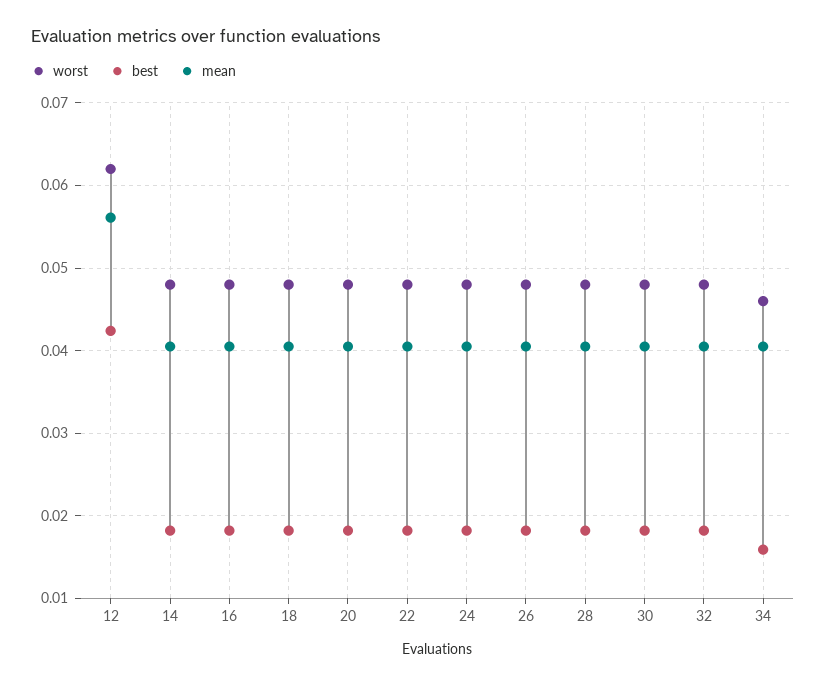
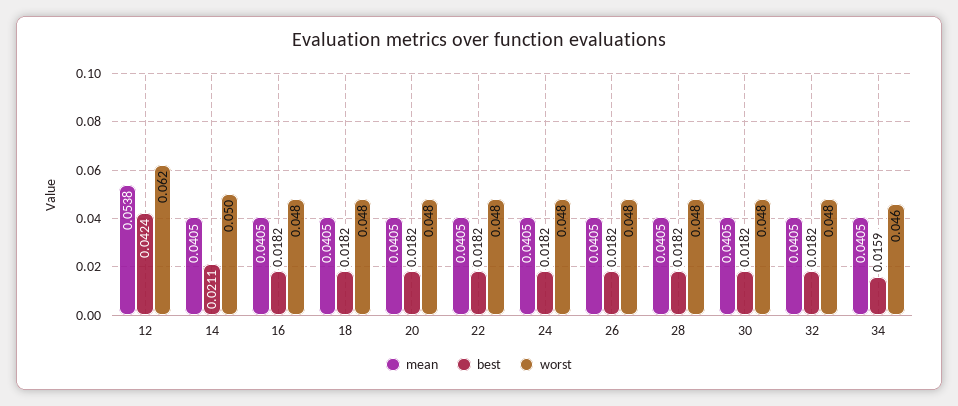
  {
    "worst": {
      "12": 0.062,
-     "14": 0.048,
+     "14": 0.05,
      "16": 0.048,
      "18": 0.048,
      "20": 0.048,
      "22": 0.048,
      "24": 0.048,
      "26": 0.048,
      "28": 0.048,
      "30": 0.048,
      "32": 0.048,
      "34": 0.046
    },
    "best": {
      "12": 0.0424,
-     "14": 0.018,
+     "14": 0.0211,
      "16": 0.0182,
      "18": 0.0182,
      "20": 0.0182,
      "22": 0.0182,
      "24": 0.0182,
      "26": 0.0182,
      "28": 0.0182,
      "30": 0.0182,
      "32": 0.0182,
      "34": 0.0159
    },
    "mean": {
-     "12": 0.056,
+     "12": 0.0538,
      "14": 0.0405,
      "16": 0.0405,
      "18": 0.0405,
      "20": 0.0405,
      "22": 0.0405,
      "24": 0.0405,
      "26": 0.0405,
      "28": 0.0405,
      "30": 0.0405,
      "32": 0.0405,
      "34": 0.0405
    }
  }

